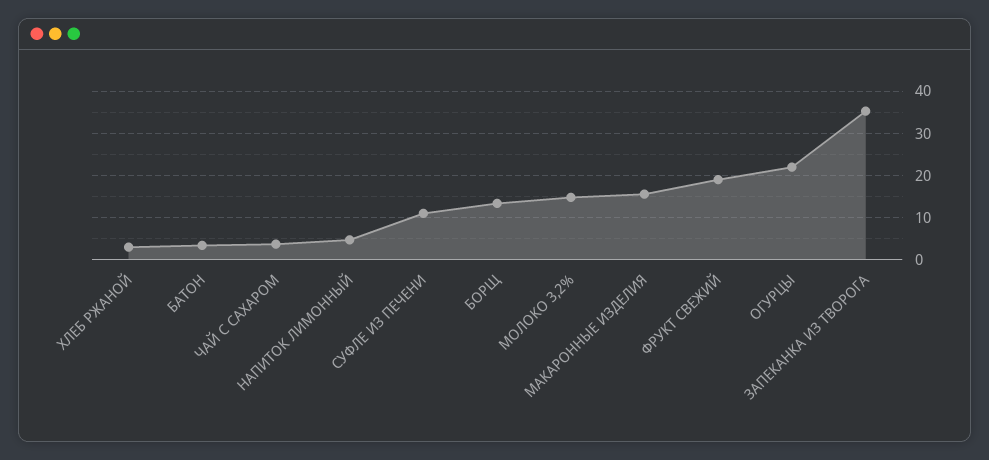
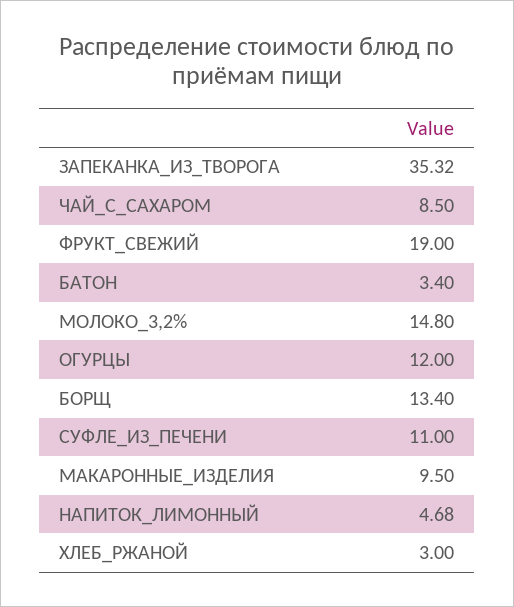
  {
    "ХЛЕБ РЖАНОЙ": 3,
    "БАТОН": 3.4,
-   "ЧАЙ С САХАРОМ": 4,
+   "ЧАЙ С САХАРОМ": 8.5,
    "НАПИТОК ЛИМОННЫЙ": 4.68,
    "СУФЛЕ ИЗ ПЕЧЕНИ": 11,
    "БОРЩ": 13.4,
    "МОЛОКО 3,2%": 14.8,
-   "МАКАРОННЫЕ ИЗДЕЛИЯ": 16,
+   "МАКАРОННЫЕ ИЗДЕЛИЯ": 9.5,
    "ФРУКТ СВЕЖИЙ": 19,
-   "ОГУРЦЫ": 22,
+   "ОГУРЦЫ": 12,
    "ЗАПЕКАНКА ИЗ ТВОРОГА": 35.32
  }

